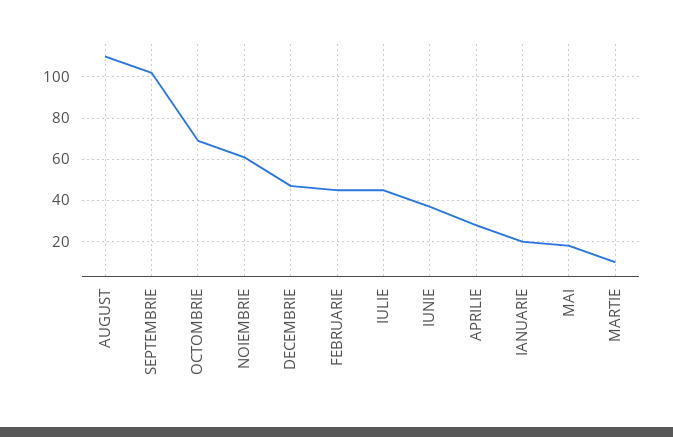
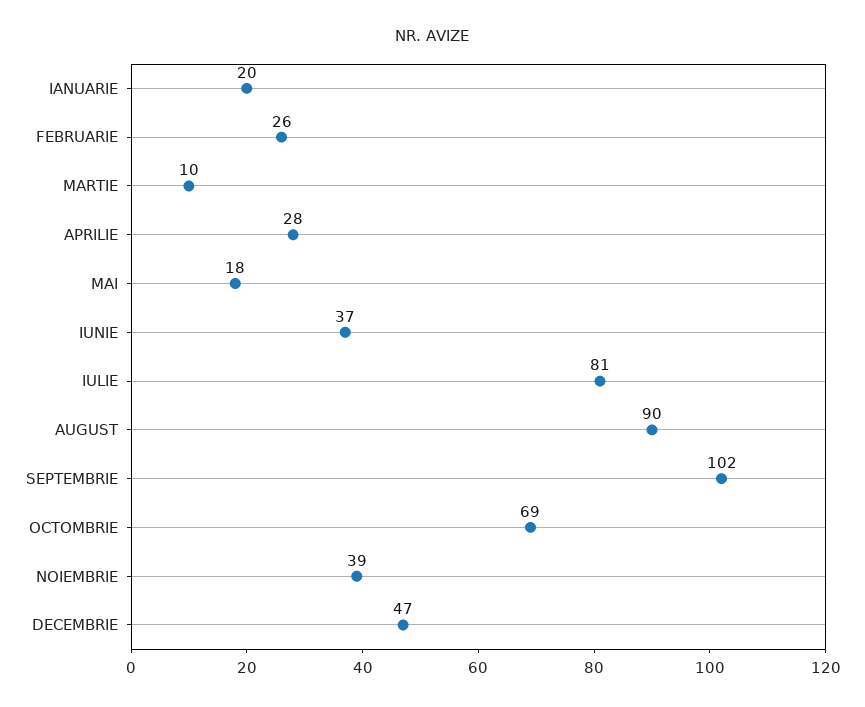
  {
-   "AUGUST": 110,
+   "AUGUST": 90,
    "SEPTEMBRIE": 102,
    "OCTOMBRIE": 69,
-   "NOIEMBRIE": 60,
+   "NOIEMBRIE": 39,
    "DECEMBRIE": 47,
-   "FEBRUARIE": 45,
+   "FEBRUARIE": 26,
-   "IULIE": 45,
+   "IULIE": 81,
    "IUNIE": 37,
    "APRILIE": 28,
    "IANUARIE": 20,
    "MAI": 18,
    "MARTIE": 10
  }

